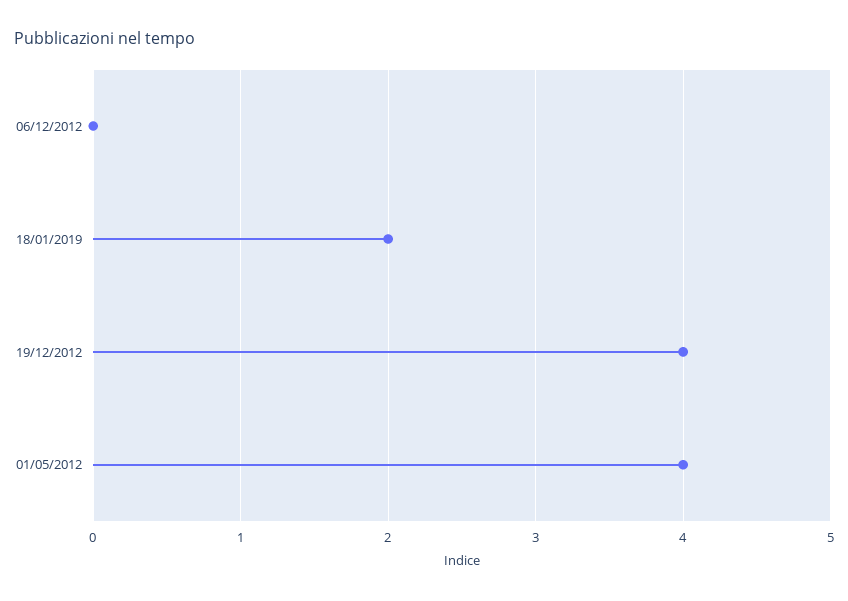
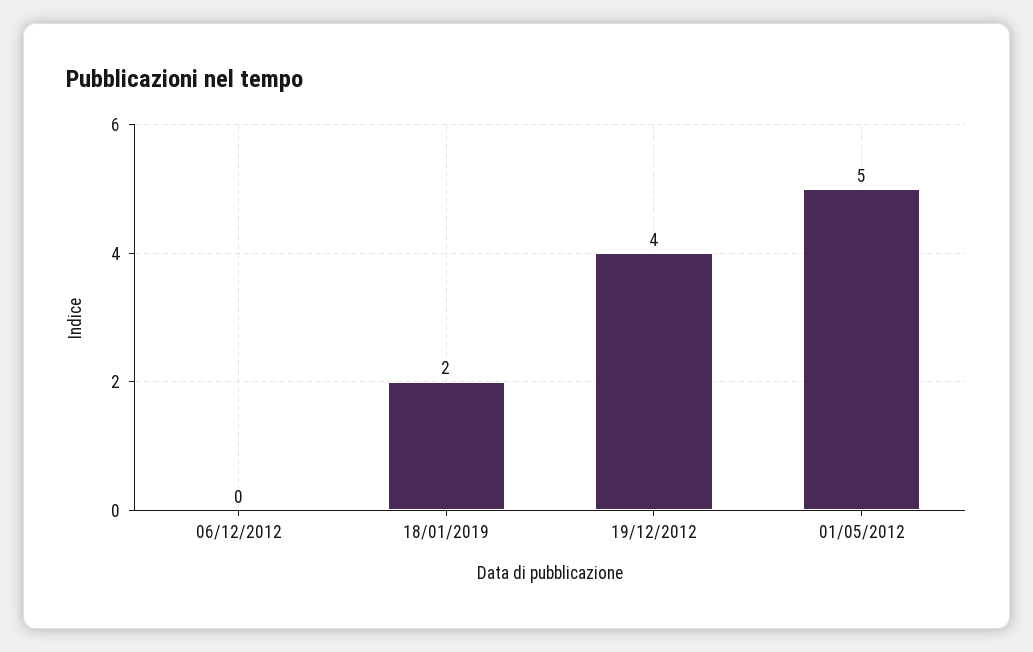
  {
    "06/12/2012": 0,
    "18/01/2019": 2,
    "19/12/2012": 4,
-   "01/05/2012": 4
+   "01/05/2012": 5
  }

